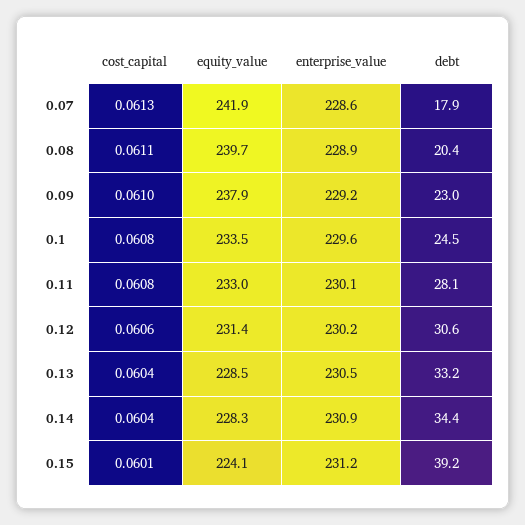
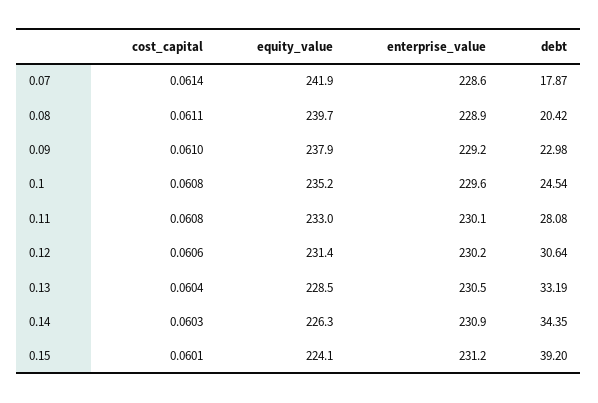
  {
    "cost_capital": {
-     "0.07": 0.0613,
+     "0.07": 0.0614,
      "0.08": 0.0611,
      "0.09": 0.061,
      "0.1": 0.0608,
      "0.11": 0.0608,
      "0.12": 0.0606,
      "0.13": 0.0604,
-     "0.14": 0.0604,
+     "0.14": 0.0603,
      "0.15": 0.0601
    },
    "equity_value": {
      "0.07": 241.9,
      "0.08": 239.7,
      "0.09": 237.9,
-     "0.1": 233.5,
+     "0.1": 235.2,
      "0.11": 233,
      "0.12": 231.4,
      "0.13": 228.5,
-     "0.14": 228.3,
+     "0.14": 226.3,
      "0.15": 224.1
    },
    "enterprise_value": {
      "0.07": 228.6,
      "0.08": 228.9,
      "0.09": 229.2,
      "0.1": 229.6,
      "0.11": 230.1,
      "0.12": 230.2,
      "0.13": 230.5,
      "0.14": 230.9,
      "0.15": 231.2
    },
    "debt": {
      "0.07": 17.87,
      "0.08": 20.42,
      "0.09": 22.98,
      "0.1": 24.54,
      "0.11": 28.08,
      "0.12": 30.64,
      "0.13": 33.19,
      "0.14": 34.35,
      "0.15": 39.2
    }
  }

